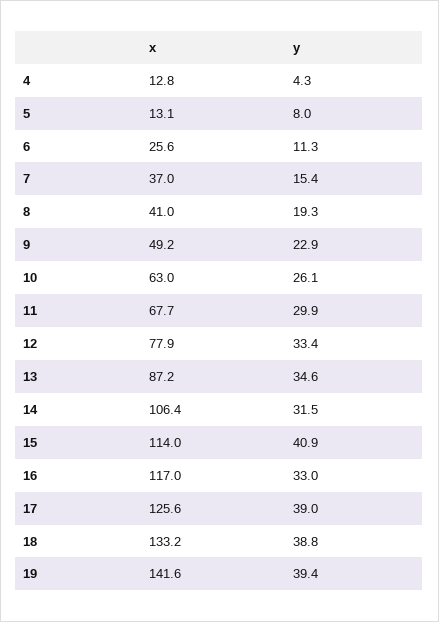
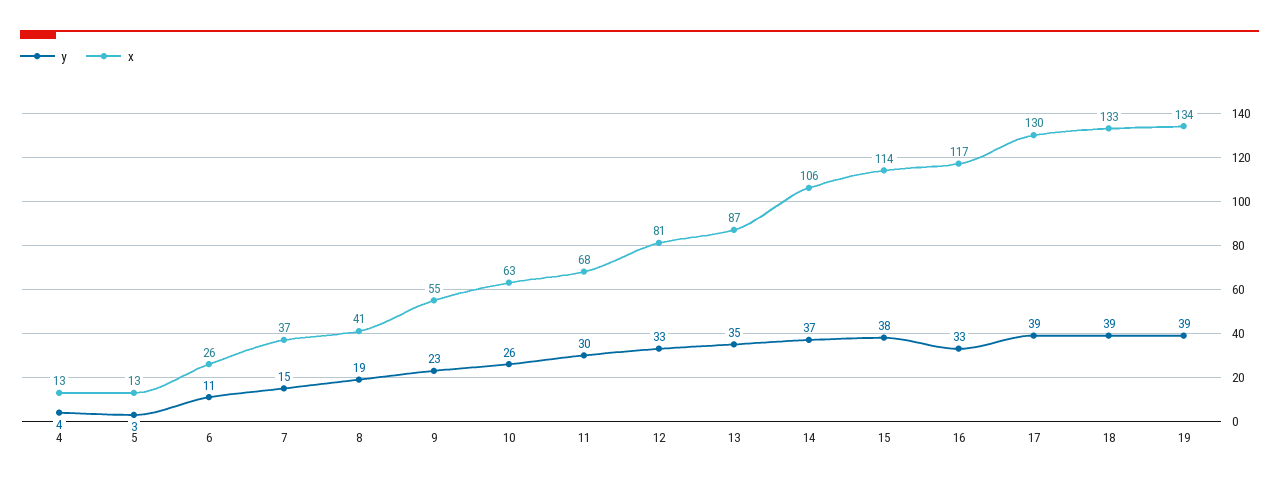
  {
    "x": {
      "4": 12.8,
      "5": 13.1,
      "6": 25.6,
      "7": 37,
      "8": 41,
-     "9": 49.2,
+     "9": 55,
      "10": 63,
      "11": 67.7,
-     "12": 77.9,
+     "12": 81,
      "13": 87.2,
      "14": 106.4,
      "15": 114,
      "16": 117,
-     "17": 125.6,
+     "17": 130,
      "18": 133.2,
-     "19": 141.6
+     "19": 134
    },
    "y": {
      "4": 4.3,
-     "5": 8,
+     "5": 3,
      "6": 11.3,
      "7": 15.4,
      "8": 19.3,
      "9": 22.9,
      "10": 26.1,
      "11": 29.9,
      "12": 33.4,
      "13": 34.6,
-     "14": 31.5,
+     "14": 37,
-     "15": 40.9,
+     "15": 38,
      "16": 33,
      "17": 39,
      "18": 38.8,
      "19": 39.4
    }
  }

